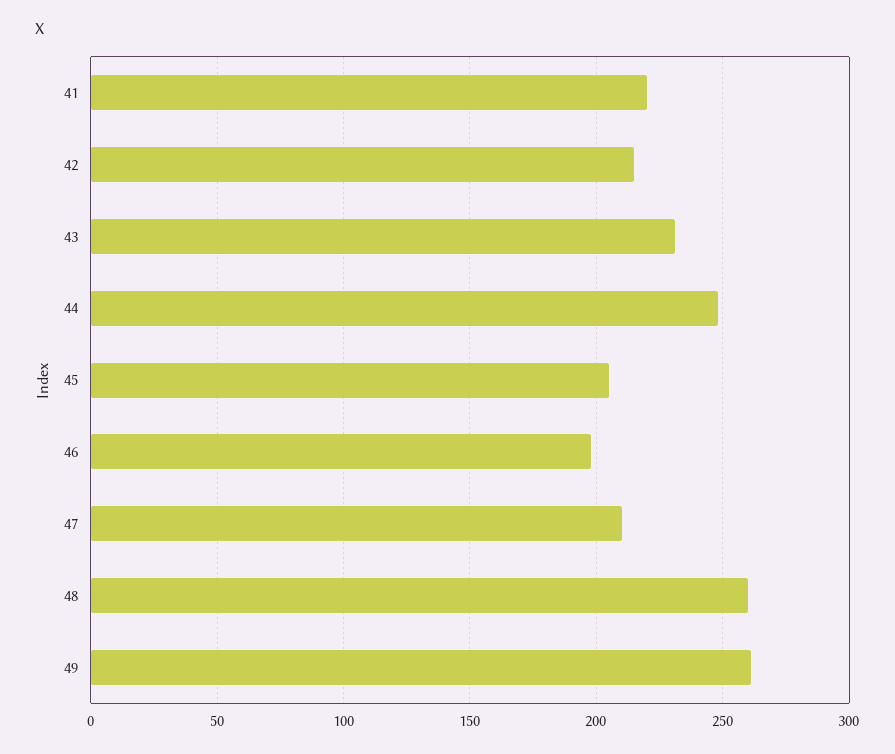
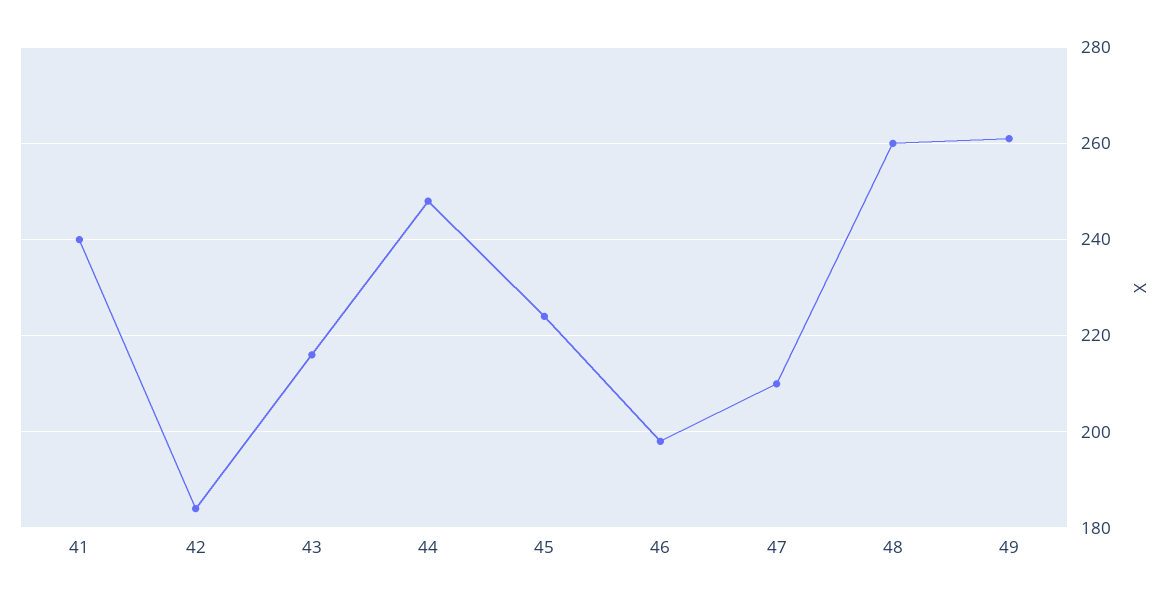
  {
-   "41": 220,
+   "41": 240,
-   "42": 215,
+   "42": 185,
-   "43": 230,
+   "43": 215,
    "44": 250,
-   "45": 205,
+   "45": 225,
    "46": 200,
    "47": 210,
    "48": 260,
    "49": 260
  }

